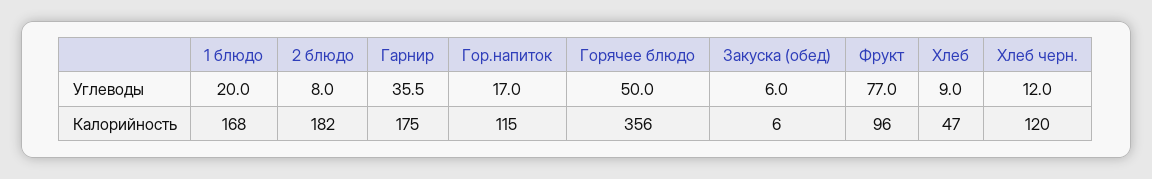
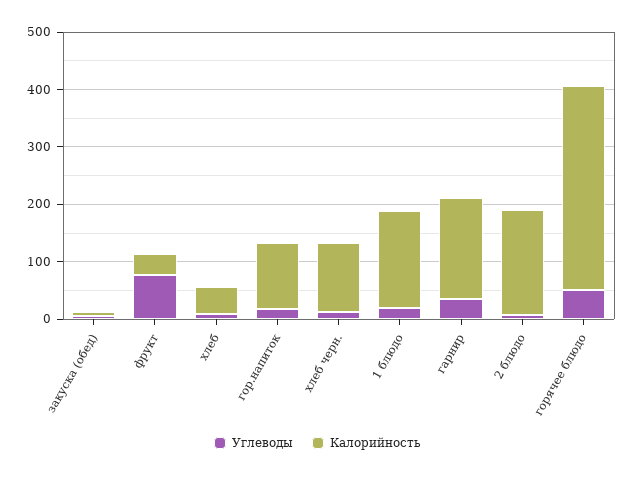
  {
    "Углеводы": {
      "1 блюдо": 20,
      "2 блюдо": 8,
      "Гарнир": 35.5,
      "Гор.напиток": 17,
      "Горячее блюдо": 50,
      "Закуска (обед)": 6,
      "Фрукт": 77,
      "Хлеб": 9,
      "Хлеб черн.": 12
    },
    "Калорийность": {
      "1 блюдо": 168,
      "2 блюдо": 182,
      "Гарнир": 175,
      "Гор.напиток": 115,
      "Горячее блюдо": 356,
      "Закуска (обед)": 6,
-     "Фрукт": 96,
+     "Фрукт": 40,
      "Хлеб": 47,
      "Хлеб черн.": 120
    }
  }

